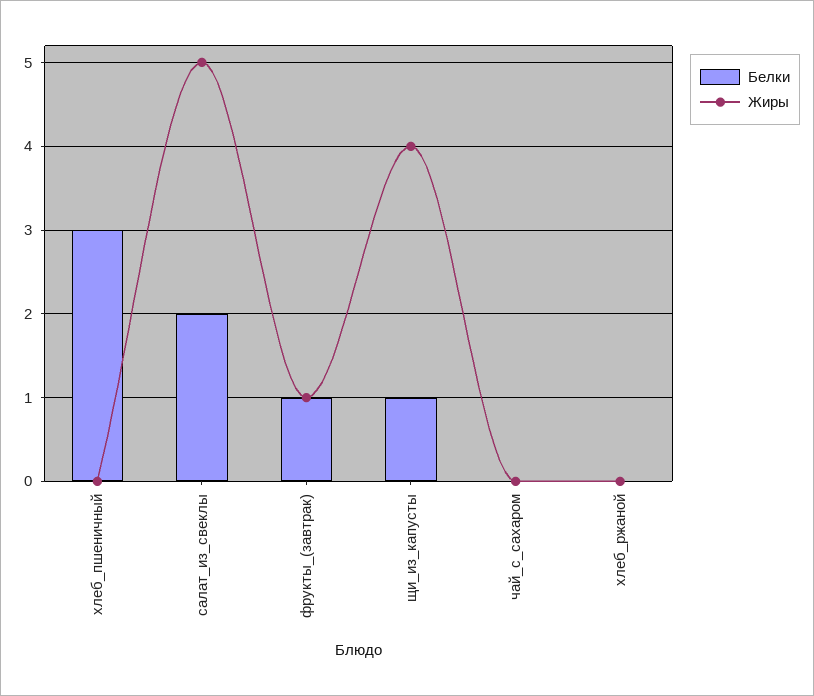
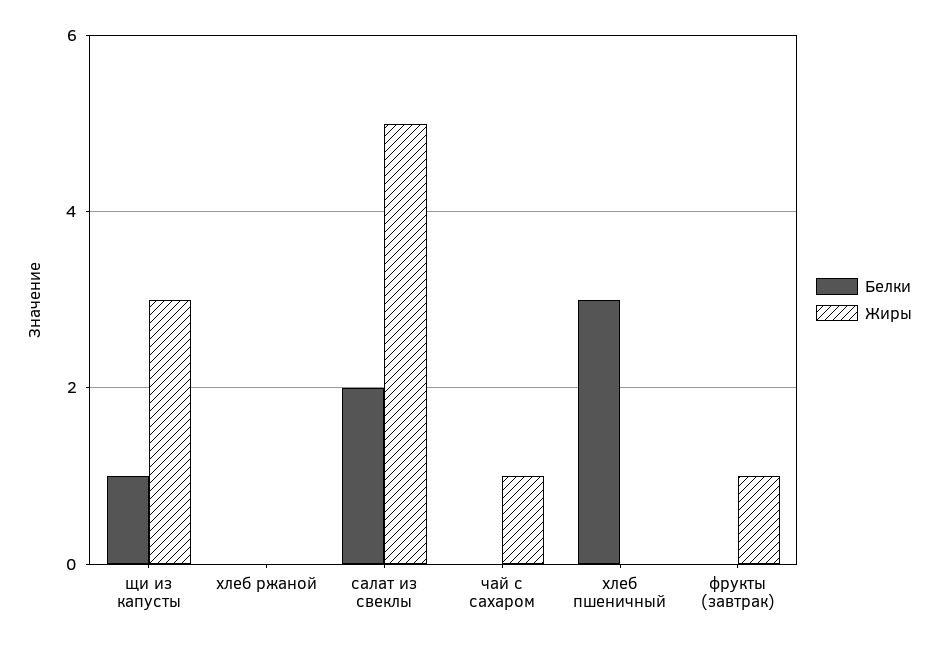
  {
    "Белки": {
      "хлеб_пшеничный": 3,
      "салат_из_свеклы": 2,
-     "фрукты_(завтрак)": 1,
+     "фрукты_(завтрак)": 0,
      "щи_из_капусты": 1,
      "чай_с_сахаром": 0,
      "хлеб_ржаной": 0
    },
    "Жиры": {
      "хлеб_пшеничный": 0,
      "салат_из_свеклы": 5,
      "фрукты_(завтрак)": 1,
-     "щи_из_капусты": 4,
+     "щи_из_капусты": 3,
-     "чай_с_сахаром": 0,
+     "чай_с_сахаром": 1,
      "хлеб_ржаной": 0
    }
  }

